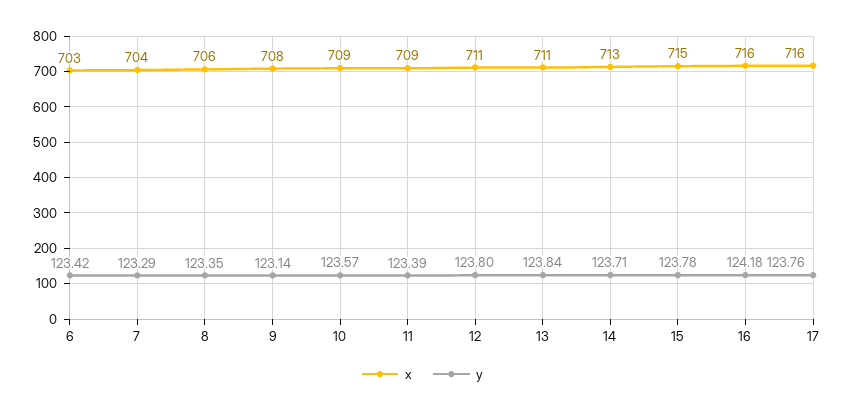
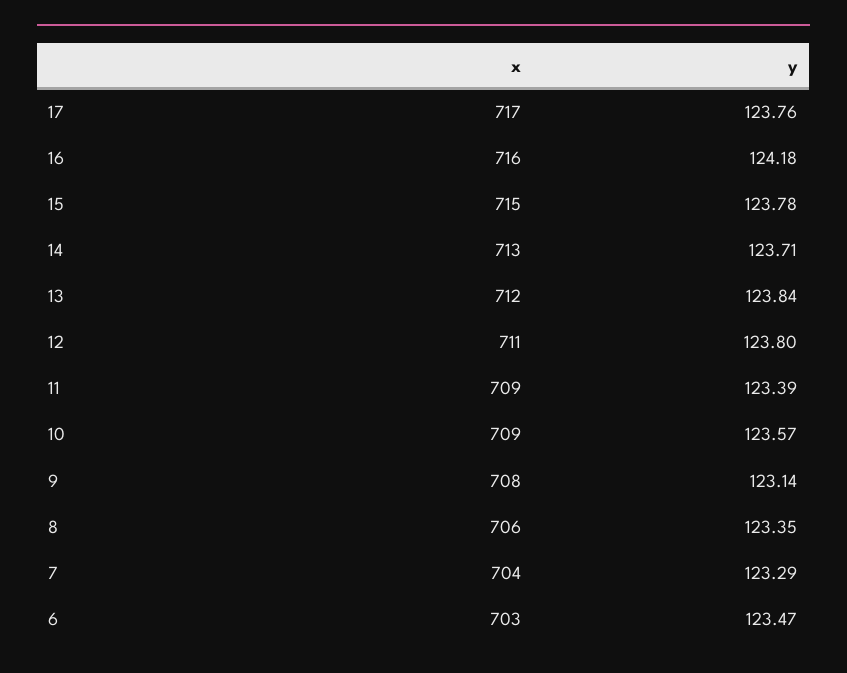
  {
    "x": {
      "6": 703,
      "7": 704,
      "8": 706,
      "9": 708,
      "10": 709,
      "11": 709,
      "12": 711,
-     "13": 711,
+     "13": 712,
      "14": 713,
      "15": 715,
      "16": 716,
-     "17": 716
+     "17": 717
    },
    "y": {
-     "6": 123.42,
+     "6": 123.47,
      "7": 123.29,
      "8": 123.35,
      "9": 123.14,
      "10": 123.57,
      "11": 123.39,
      "12": 123.8,
      "13": 123.84,
      "14": 123.71,
      "15": 123.78,
      "16": 124.18,
      "17": 123.76
    }
  }

